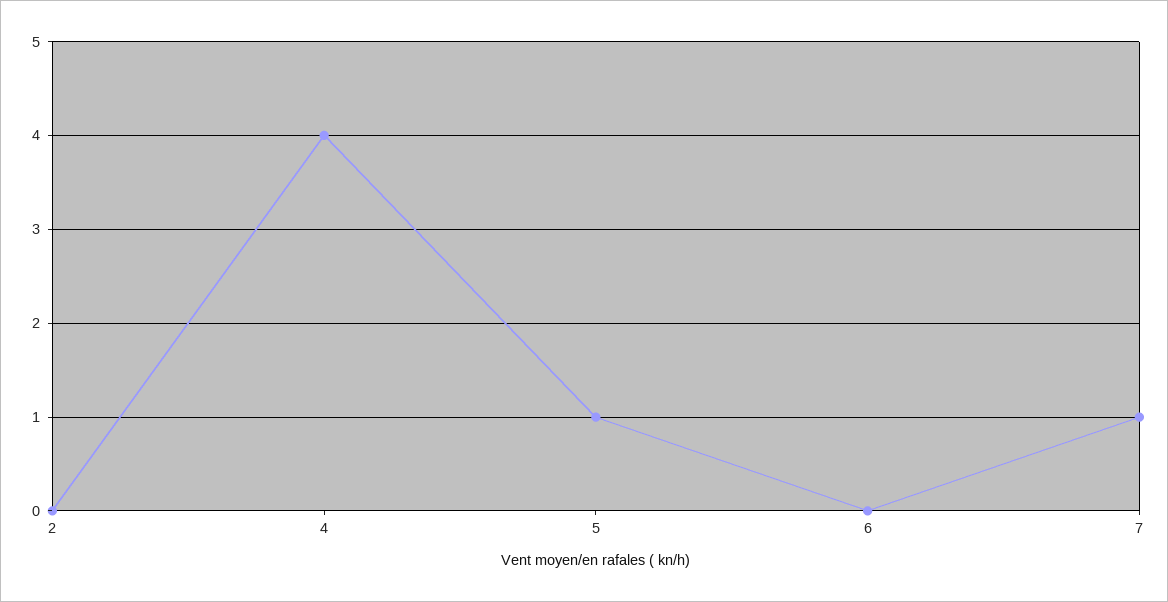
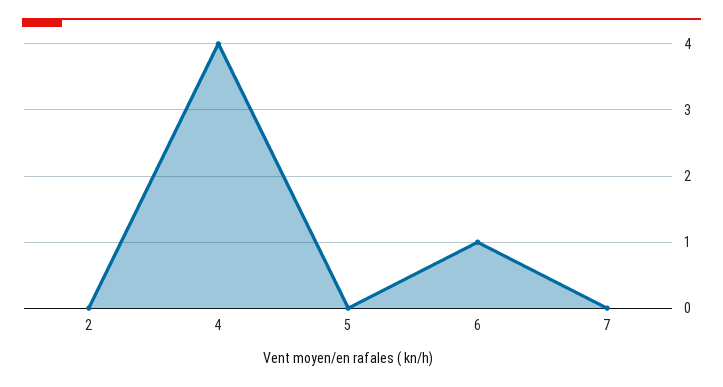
  {
    "2": 0,
    "4": 4,
-   "5": 1,
+   "5": 0,
-   "6": 0,
+   "6": 1,
-   "7": 1
+   "7": 0
  }

